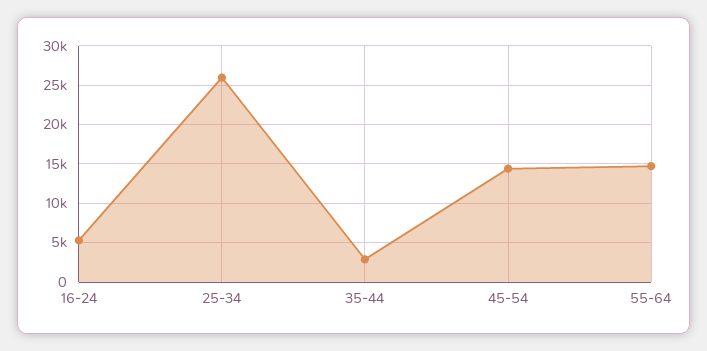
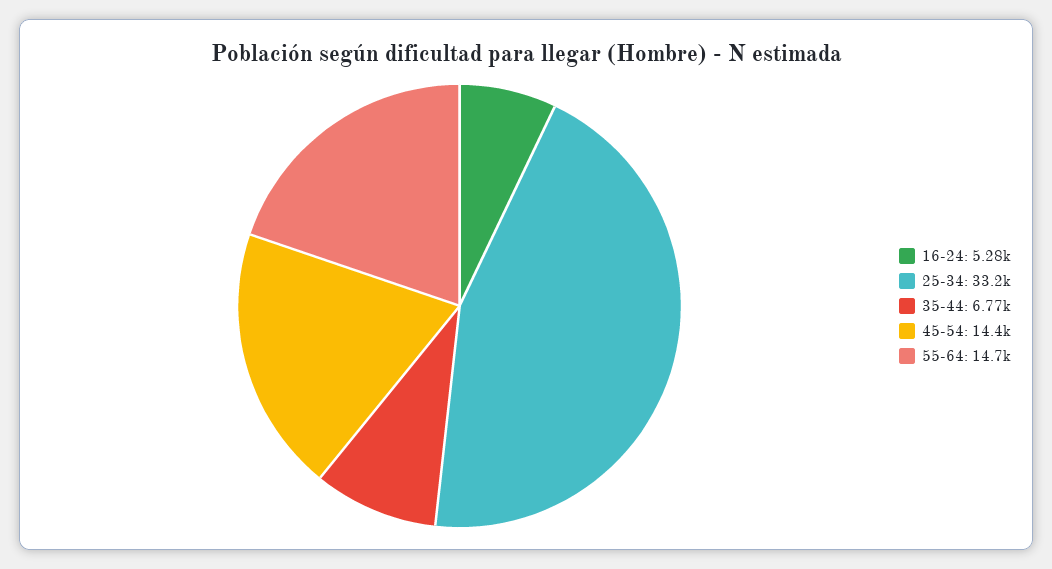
  {
    "16-24": 5280,
-   "25-34": 26000,
+   "25-34": 33200,
-   "35-44": 3000,
+   "35-44": 6770,
    "45-54": 14400,
    "55-64": 14700
  }

